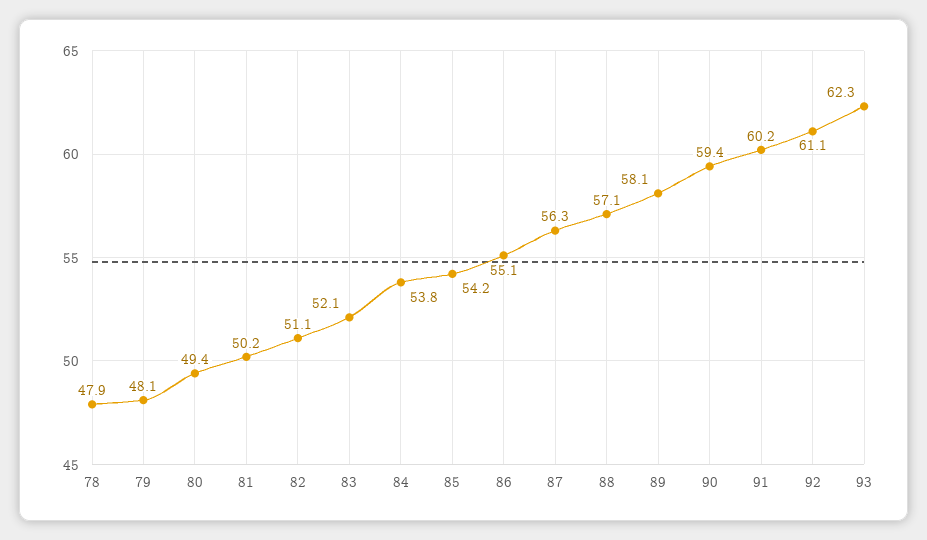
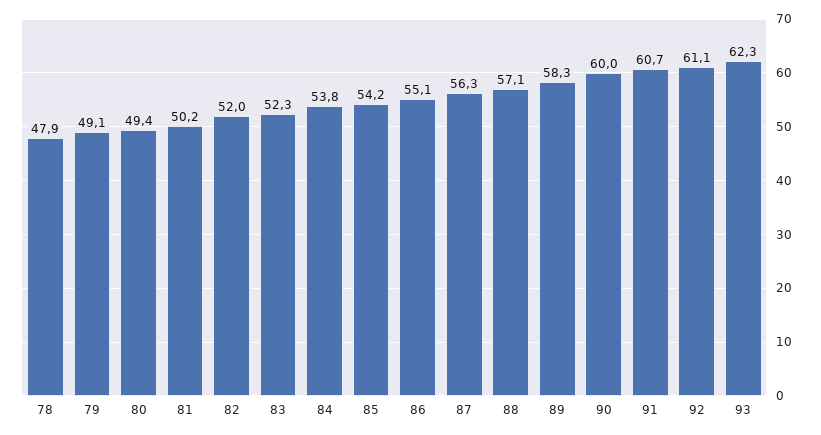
  {
    "78": 47.9,
-   "79": 48.1,
+   "79": 49.1,
    "80": 49.4,
    "81": 50.2,
-   "82": 51.1,
+   "82": 52,
-   "83": 52.1,
+   "83": 52.3,
    "84": 53.8,
    "85": 54.2,
    "86": 55.1,
    "87": 56.3,
    "88": 57.1,
-   "89": 58.1,
+   "89": 58.3,
-   "90": 59.4,
+   "90": 60,
-   "91": 60.2,
+   "91": 60.7,
    "92": 61.1,
    "93": 62.3
  }

